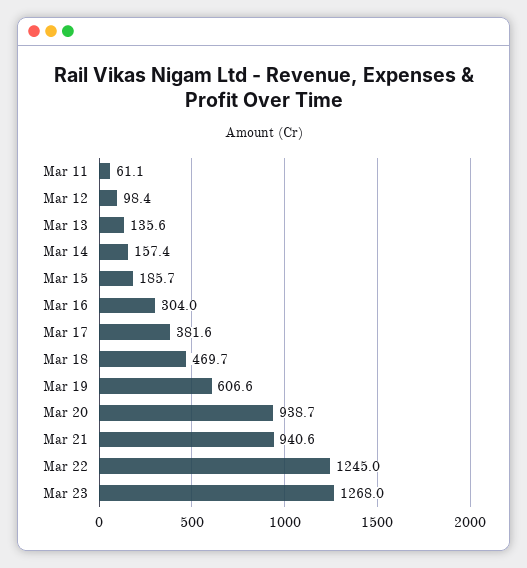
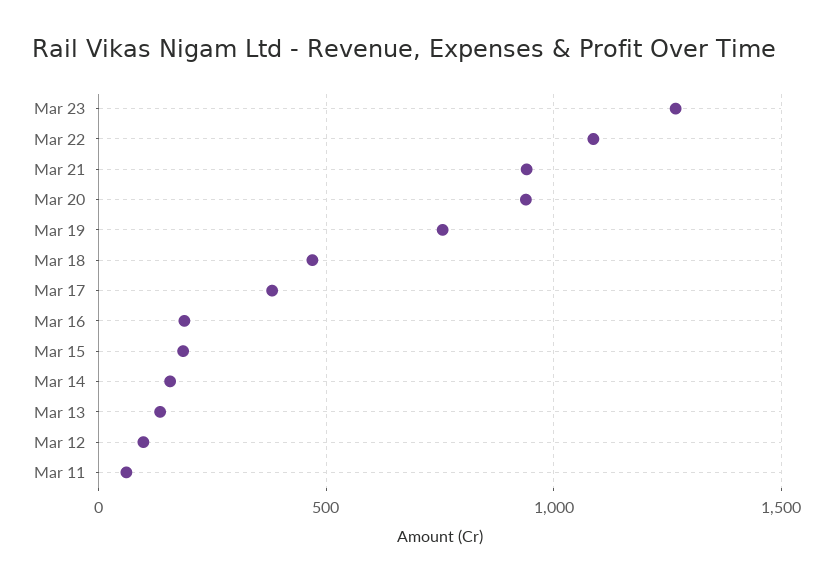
  {
    "Mar 11": 61.1,
    "Mar 12": 98.4,
    "Mar 13": 135.6,
    "Mar 14": 157.4,
    "Mar 15": 185.7,
-   "Mar 16": 304,
+   "Mar 16": 200,
    "Mar 17": 381.6,
    "Mar 18": 469.7,
-   "Mar 19": 606.6,
+   "Mar 19": 750,
    "Mar 20": 938.7,
    "Mar 21": 940.6,
-   "Mar 22": 1245,
+   "Mar 22": 1100,
    "Mar 23": 1268
  }

